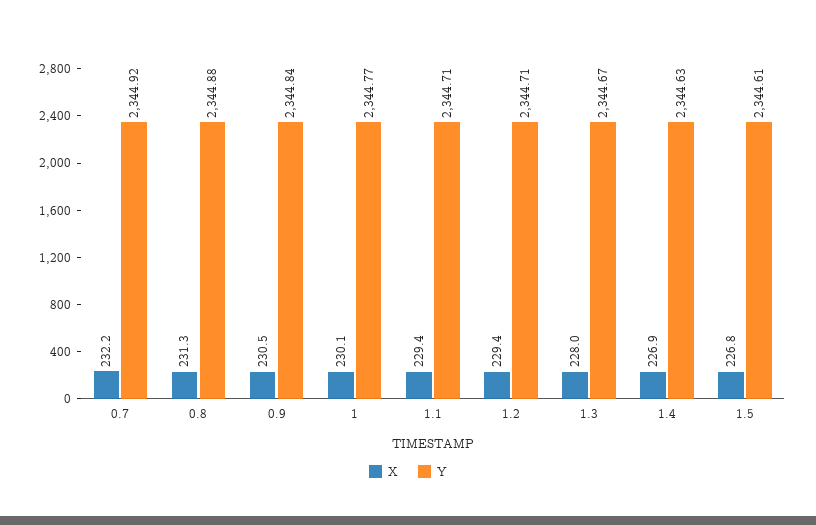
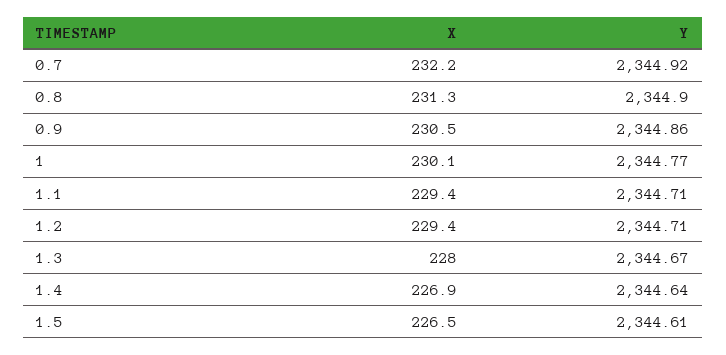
  {
    "X": {
      "0.7": 232.2,
      "0.8": 231.3,
      "0.9": 230.5,
      "1": 230.1,
      "1.1": 229.4,
      "1.2": 229.4,
      "1.3": 228,
      "1.4": 226.9,
-     "1.5": 226.8
+     "1.5": 226.5
    },
    "Y": {
      "0.7": 2344.92,
-     "0.8": 2344.88,
+     "0.8": 2344.9,
-     "0.9": 2344.84,
+     "0.9": 2344.86,
      "1": 2344.77,
      "1.1": 2344.71,
      "1.2": 2344.71,
      "1.3": 2344.67,
-     "1.4": 2344.63,
+     "1.4": 2344.64,
      "1.5": 2344.61
    }
  }

